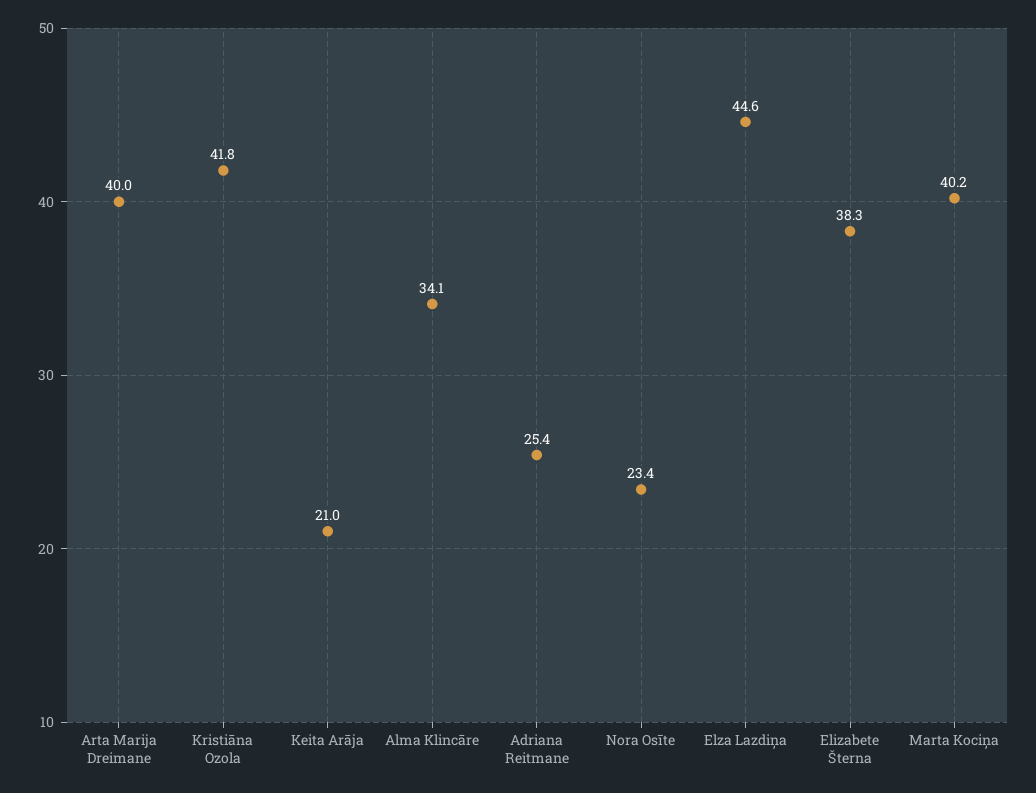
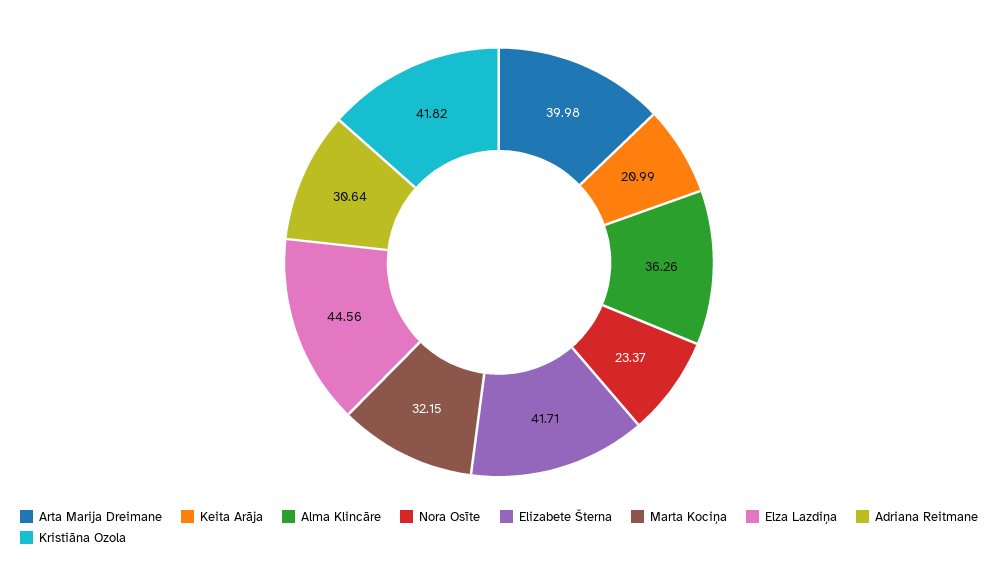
  {
    "Arta Marija Dreimane": 39.98,
    "Kristiāna Ozola": 41.82,
    "Keita Arāja": 20.99,
-   "Alma Klincāre": 34.1,
+   "Alma Klincāre": 36.26,
-   "Adriana Reitmane": 25.4,
+   "Adriana Reitmane": 30.64,
    "Nora Osīte": 23.37,
    "Elza Lazdiņa": 44.56,
-   "Elizabete Šterna": 38.3,
+   "Elizabete Šterna": 41.71,
-   "Marta Kociņa": 40.2
+   "Marta Kociņa": 32.15
  }

